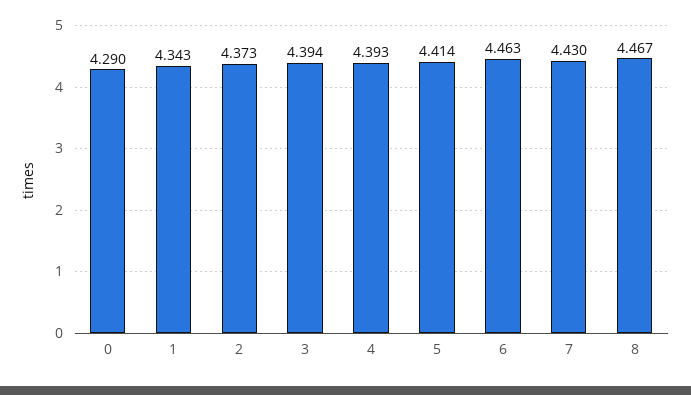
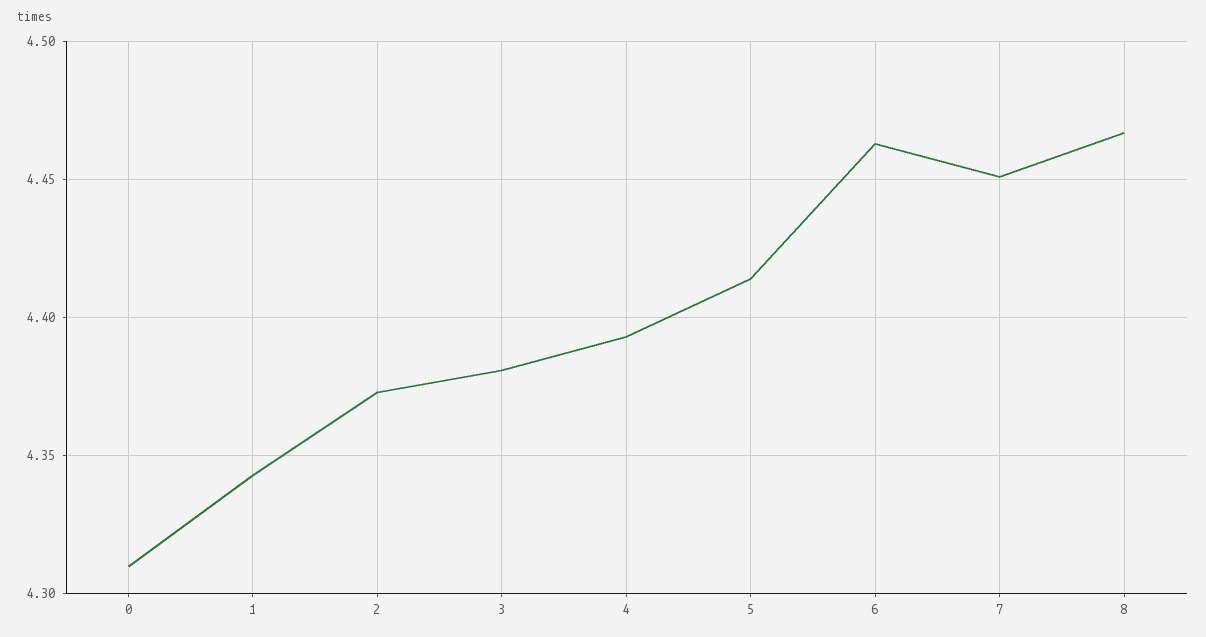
  {
-   "0": 4.29,
+   "0": 4.31,
    "1": 4.343,
    "2": 4.373,
-   "3": 4.394,
+   "3": 4.38,
    "4": 4.393,
    "5": 4.414,
    "6": 4.463,
-   "7": 4.43,
+   "7": 4.45,
    "8": 4.467
  }

